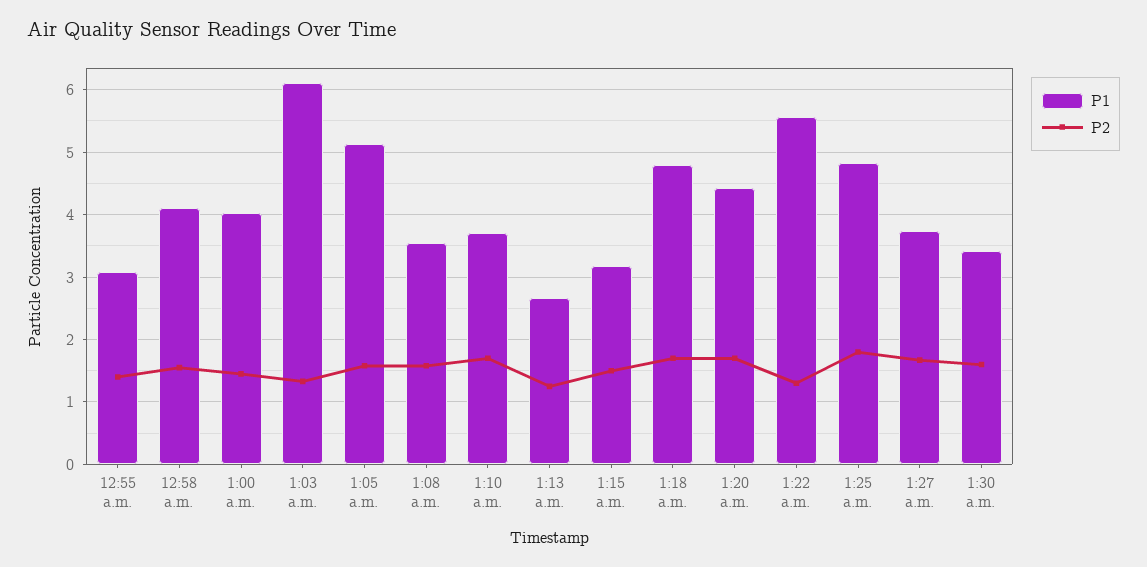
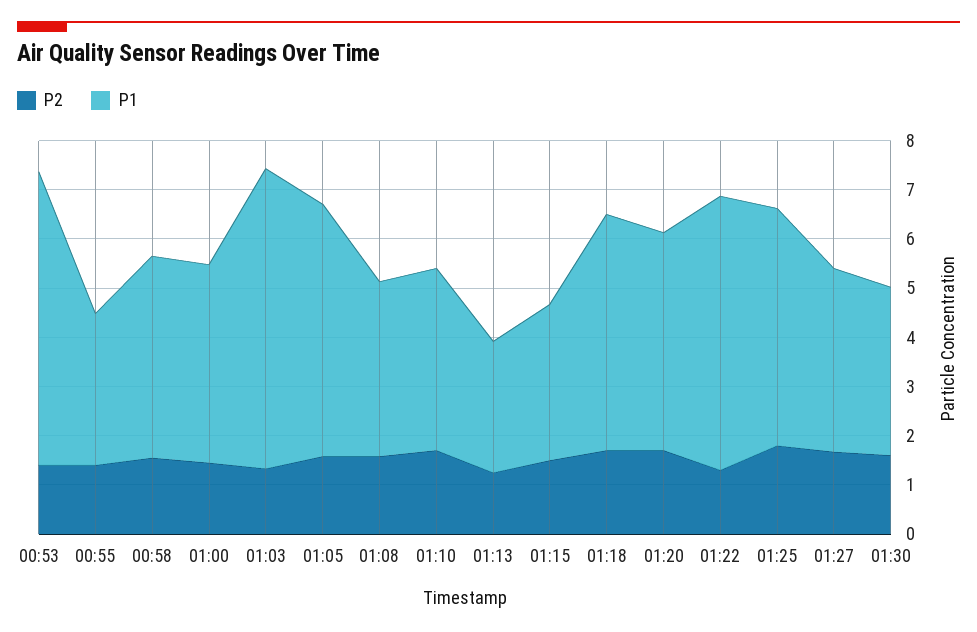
  {
    "P1": {
      "12:55 a.m.": 3.1,
      "12:58 a.m.": 4.1,
      "1:00 a.m.": 4,
      "1:03 a.m.": 6.1,
      "1:05 a.m.": 5.1,
      "1:08 a.m.": 3.6,
      "1:10 a.m.": 3.7,
      "1:13 a.m.": 2.7,
      "1:15 a.m.": 3.2,
      "1:18 a.m.": 4.8,
      "1:20 a.m.": 4.4,
      "1:22 a.m.": 5.6,
      "1:25 a.m.": 4.8,
      "1:27 a.m.": 3.7,
-     "1:30 a.m.": 3.4
+     "1:30 a.m.": 3.4,
+     "00:53": 6
    },
    "P2": {
      "12:55 a.m.": 1.4,
      "12:58 a.m.": 1.6,
      "1:00 a.m.": 1.5,
      "1:03 a.m.": 1.3,
      "1:05 a.m.": 1.6,
      "1:08 a.m.": 1.6,
      "1:10 a.m.": 1.7,
      "1:13 a.m.": 1.3,
      "1:15 a.m.": 1.5,
      "1:18 a.m.": 1.7,
      "1:20 a.m.": 1.7,
      "1:22 a.m.": 1.3,
      "1:25 a.m.": 1.8,
      "1:27 a.m.": 1.7,
-     "1:30 a.m.": 1.6
+     "1:30 a.m.": 1.6,
+     "00:53": 1.4
    }
  }

